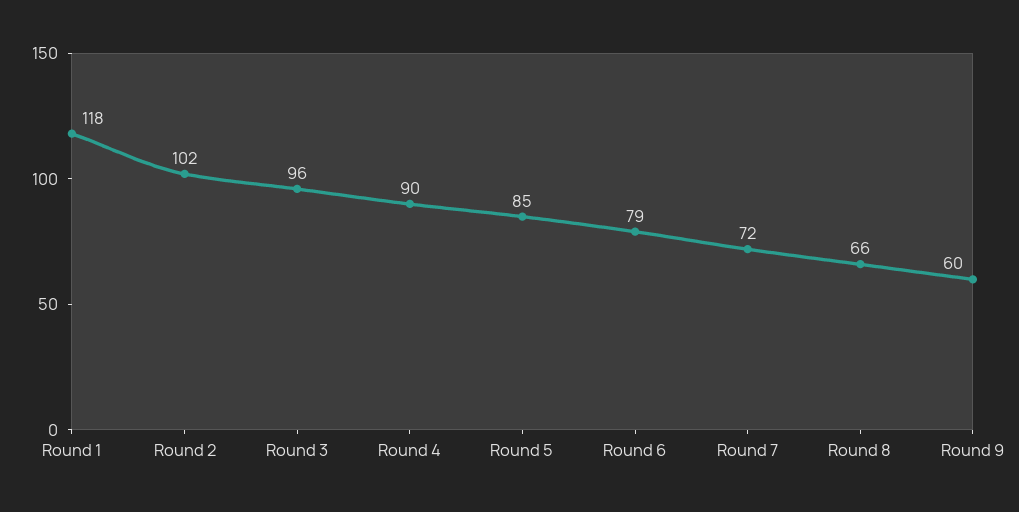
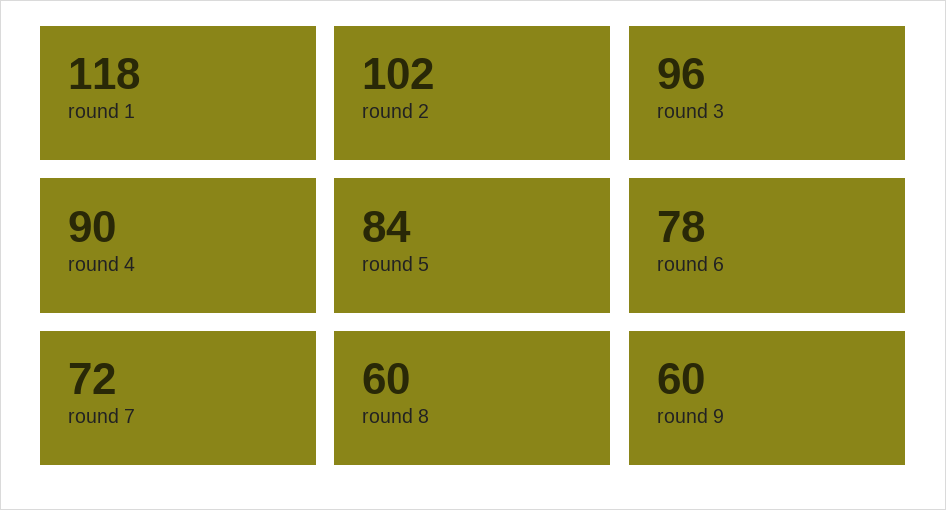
  {
    "Round 1": 118,
    "Round 2": 102,
    "Round 3": 96,
    "Round 4": 90,
-   "Round 5": 85,
+   "Round 5": 84,
-   "Round 6": 79,
+   "Round 6": 78,
    "Round 7": 72,
-   "Round 8": 66,
+   "Round 8": 60,
    "Round 9": 60
  }

